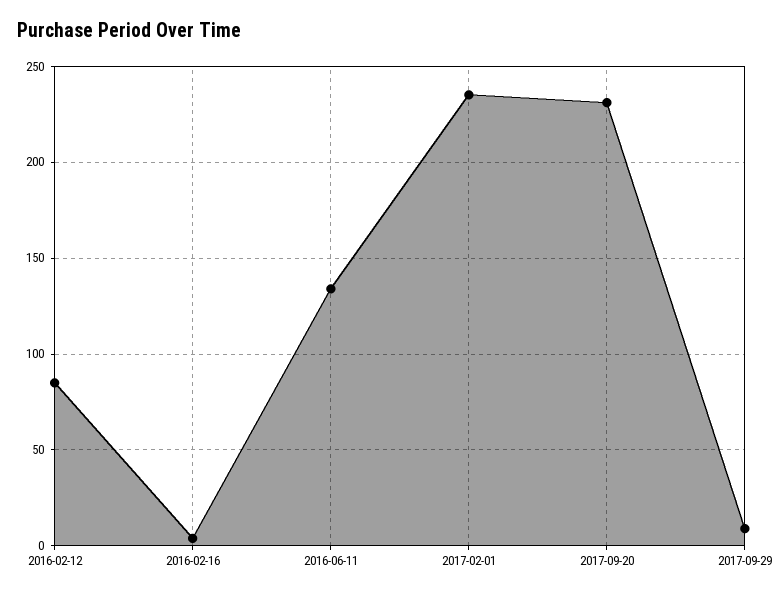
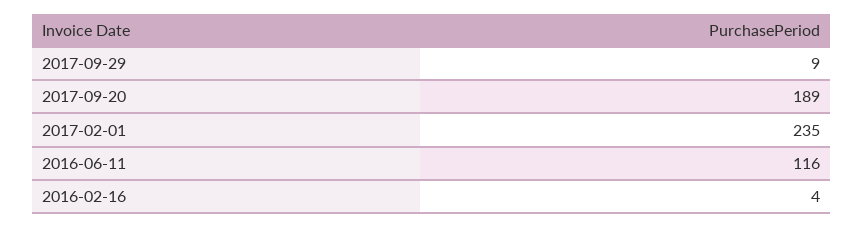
  {
-   "2016-02-12": 85,
    "2016-02-16": 4,
-   "2016-06-11": 135,
+   "2016-06-11": 116,
    "2017-02-01": 235,
-   "2017-09-20": 230,
+   "2017-09-20": 189,
    "2017-09-29": 9
  }

